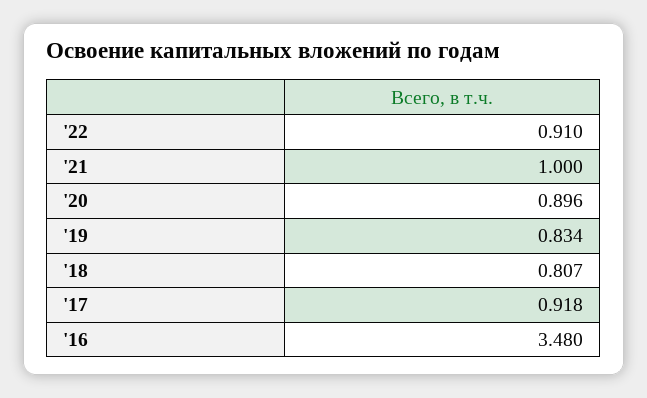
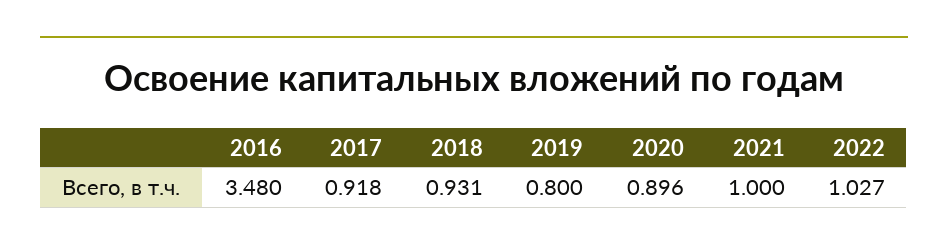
  {
-   "'22": 0.91,
+   "'22": 1.027,
    "'21": 1,
    "'20": 0.896,
-   "'19": 0.834,
+   "'19": 0.8,
-   "'18": 0.807,
+   "'18": 0.931,
    "'17": 0.918,
    "'16": 3.48
  }

